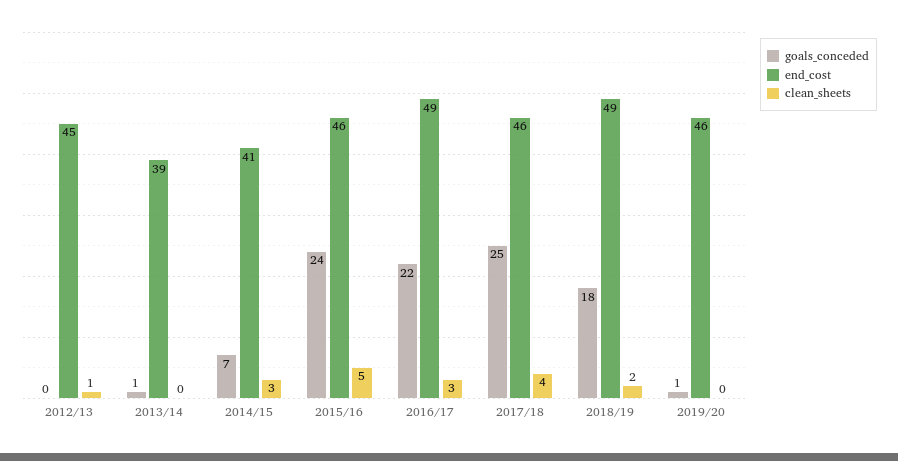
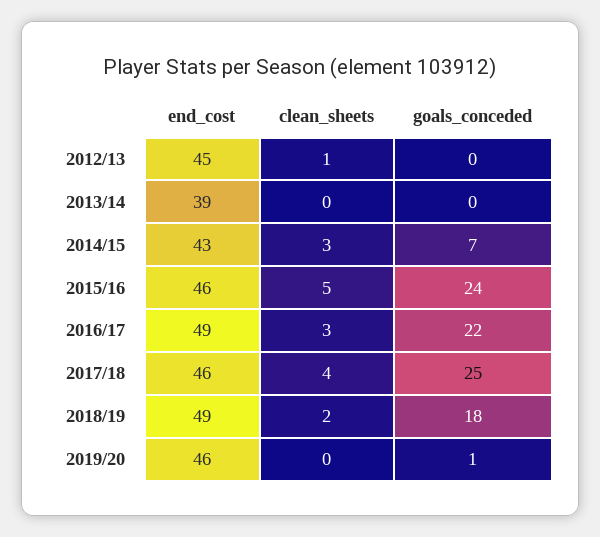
  {
    "goals_conceded": {
      "2012/13": 0,
-     "2013/14": 1,
+     "2013/14": 0,
      "2014/15": 7,
      "2015/16": 24,
      "2016/17": 22,
      "2017/18": 25,
      "2018/19": 18,
      "2019/20": 1
    },
    "end_cost": {
      "2012/13": 45,
      "2013/14": 39,
-     "2014/15": 41,
+     "2014/15": 43,
      "2015/16": 46,
      "2016/17": 49,
      "2017/18": 46,
      "2018/19": 49,
      "2019/20": 46
    },
    "clean_sheets": {
      "2012/13": 1,
      "2013/14": 0,
      "2014/15": 3,
      "2015/16": 5,
      "2016/17": 3,
      "2017/18": 4,
      "2018/19": 2,
      "2019/20": 0
    }
  }

